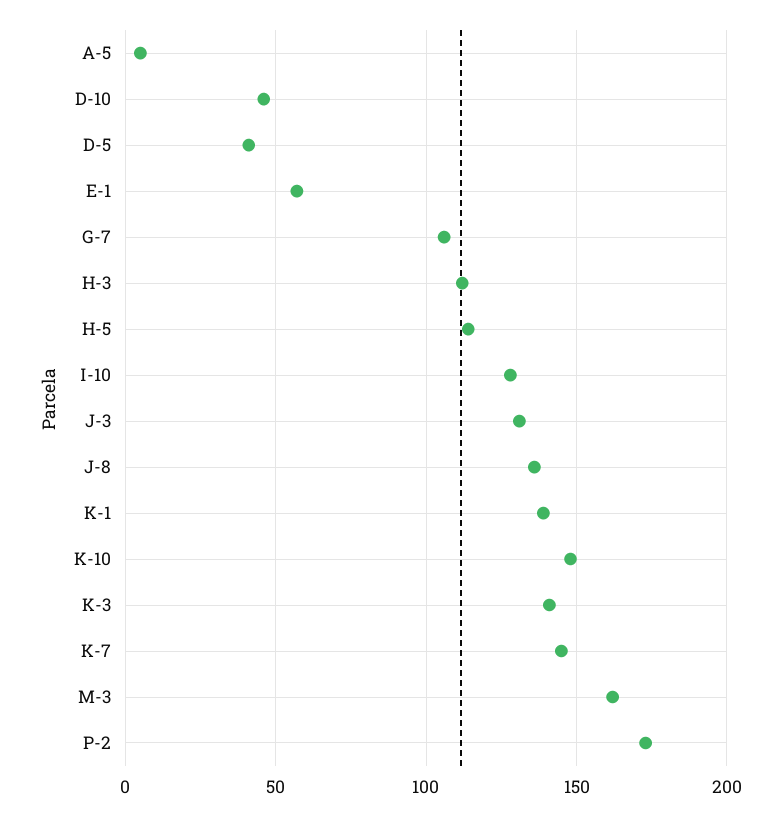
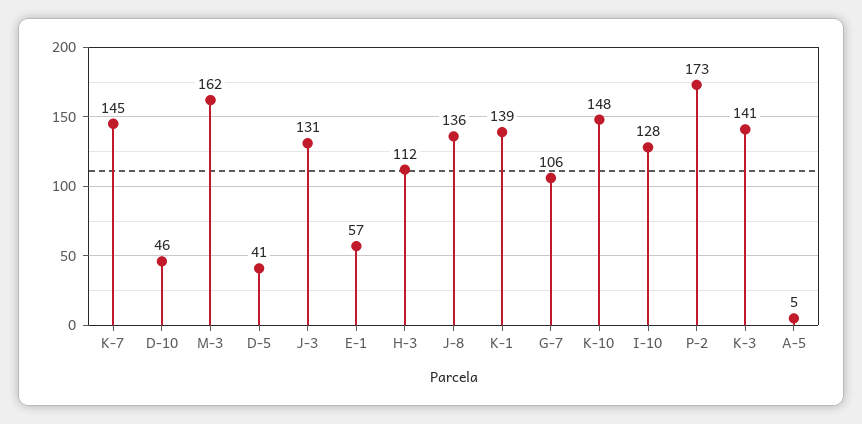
  {
    "A-5": 5,
    "D-10": 46,
    "D-5": 41,
    "E-1": 57,
    "G-7": 106,
    "H-3": 112,
-   "H-5": 115,
    "I-10": 128,
    "J-3": 131,
    "J-8": 136,
    "K-1": 139,
    "K-10": 148,
    "K-3": 141,
    "K-7": 145,
    "M-3": 162,
    "P-2": 173
  }

